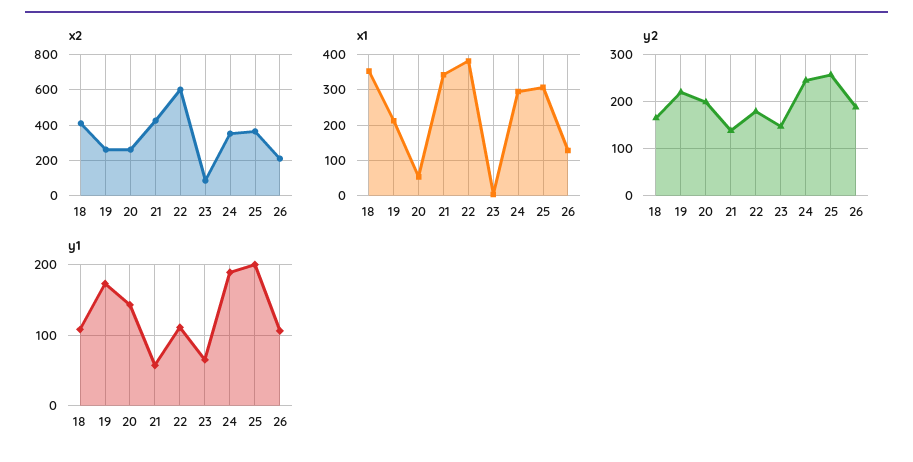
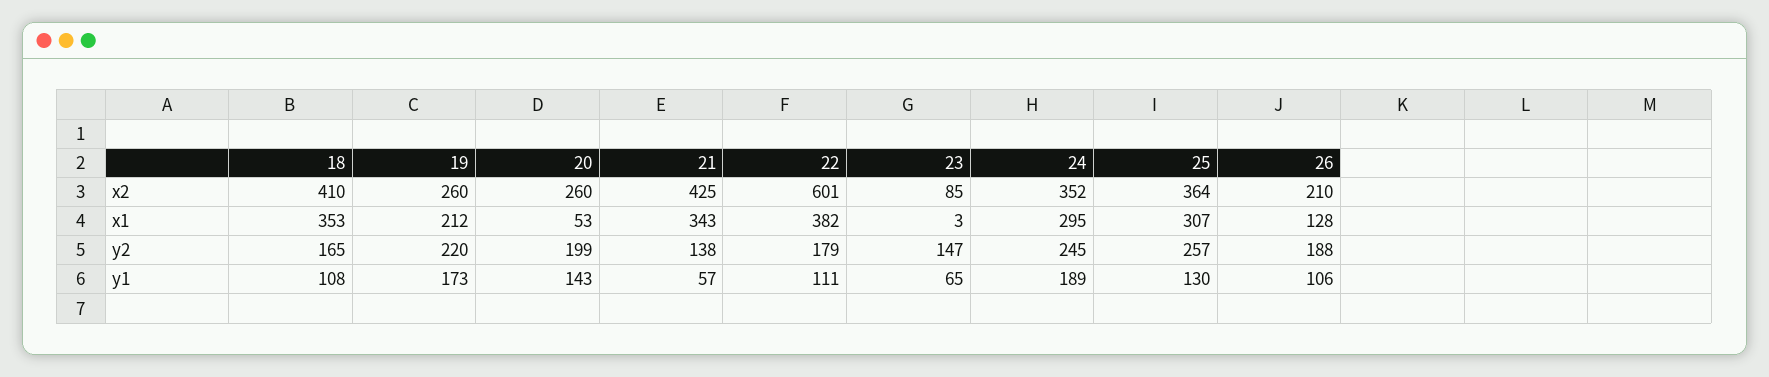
  {
    "x2": {
      "18": 410,
      "19": 260,
      "20": 260,
      "21": 425,
      "22": 601,
      "23": 85,
      "24": 352,
      "25": 364,
      "26": 210
    },
    "x1": {
      "18": 353,
      "19": 212,
      "20": 53,
      "21": 343,
      "22": 382,
      "23": 3,
      "24": 295,
      "25": 307,
      "26": 128
    },
    "y2": {
      "18": 165,
      "19": 220,
      "20": 199,
      "21": 138,
      "22": 179,
      "23": 147,
      "24": 245,
      "25": 257,
      "26": 188
    },
    "y1": {
      "18": 108,
      "19": 173,
      "20": 143,
      "21": 57,
      "22": 111,
      "23": 65,
      "24": 189,
-     "25": 200,
+     "25": 130,
      "26": 106
    }
  }

